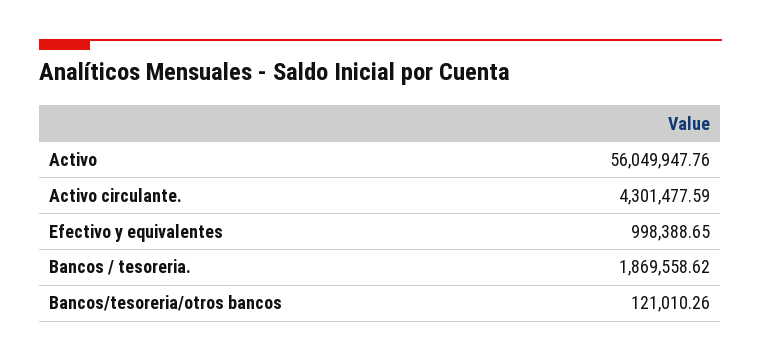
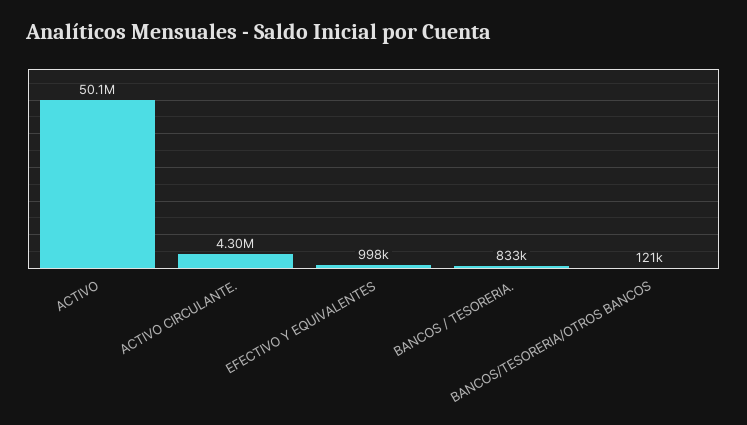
  {
-   "Activo": 56049947.76,
+   "Activo": 50100000,
    "Activo circulante.": 4301477.59,
    "Efectivo y equivalentes": 998388.65,
-   "Bancos / tesoreria.": 1869558.62,
+   "Bancos / tesoreria.": 833000,
    "Bancos/tesoreria/otros bancos": 121010.26
  }

